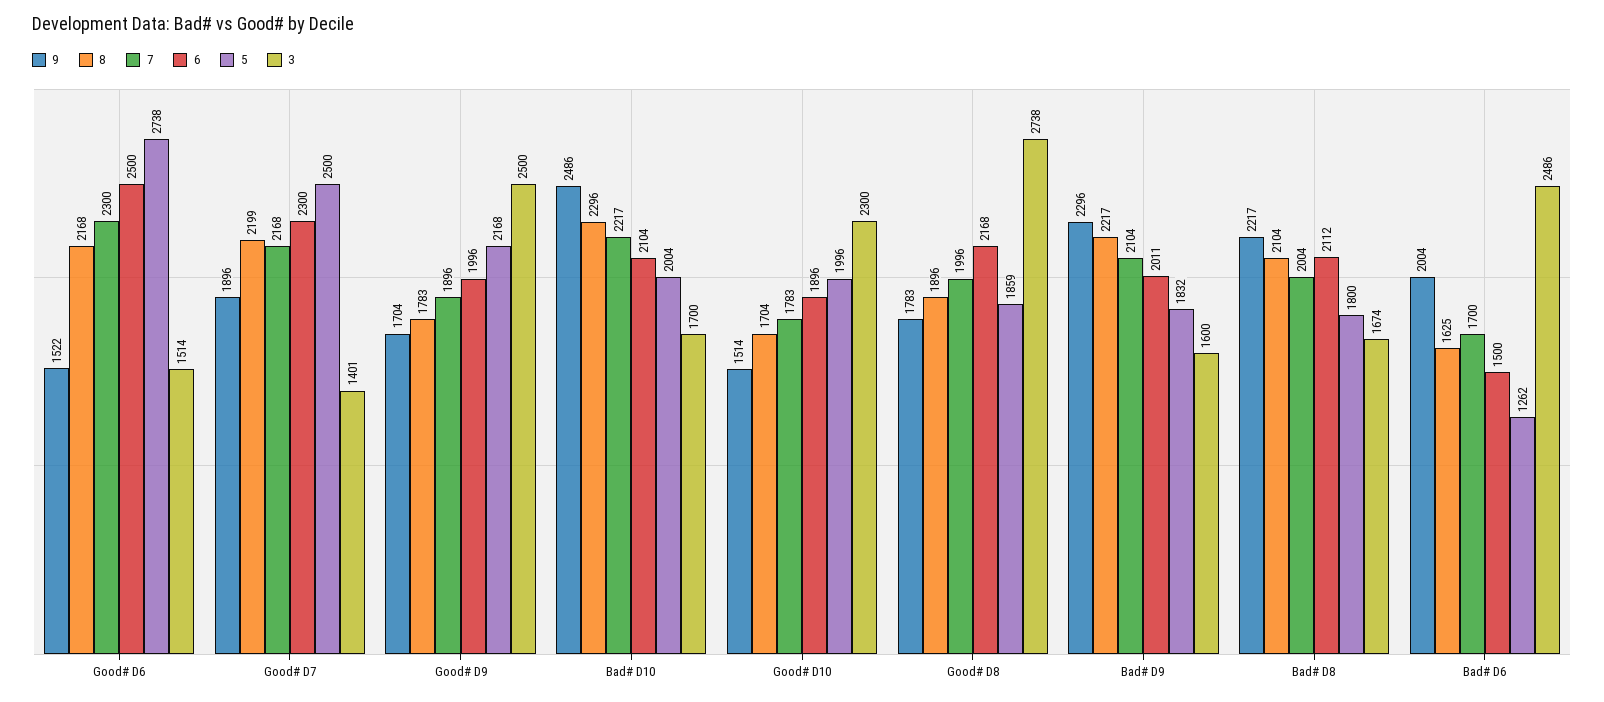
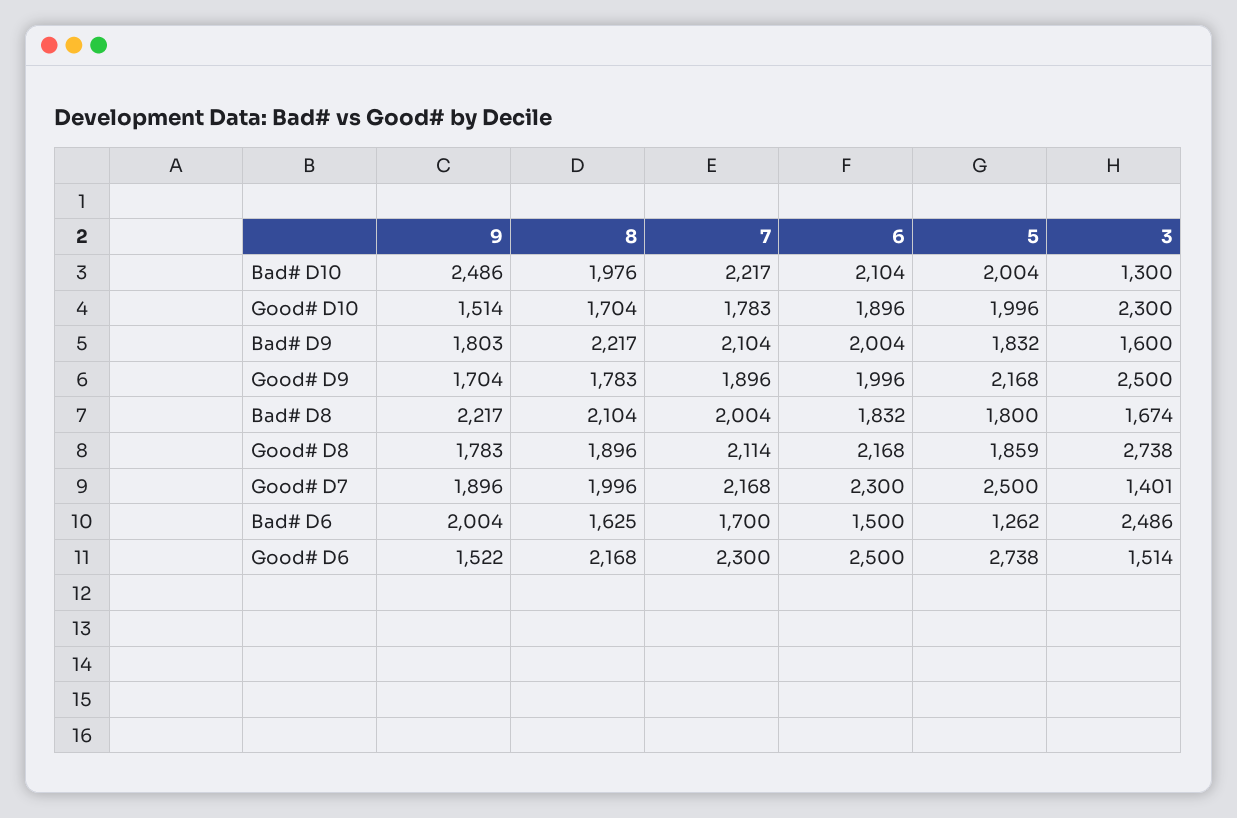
  {
    "9": {
      "Good# D6": 1522,
      "Good# D7": 1896,
      "Good# D9": 1704,
      "Bad# D10": 2486,
      "Good# D10": 1514,
      "Good# D8": 1783,
-     "Bad# D9": 2296,
+     "Bad# D9": 1803,
      "Bad# D8": 2217,
      "Bad# D6": 2004
    },
    "8": {
      "Good# D6": 2168,
-     "Good# D7": 2199,
+     "Good# D7": 1996,
      "Good# D9": 1783,
-     "Bad# D10": 2296,
+     "Bad# D10": 1976,
      "Good# D10": 1704,
      "Good# D8": 1896,
      "Bad# D9": 2217,
      "Bad# D8": 2104,
      "Bad# D6": 1625
    },
    "7": {
      "Good# D6": 2300,
      "Good# D7": 2168,
      "Good# D9": 1896,
      "Bad# D10": 2217,
      "Good# D10": 1783,
-     "Good# D8": 1996,
+     "Good# D8": 2114,
      "Bad# D9": 2104,
      "Bad# D8": 2004,
      "Bad# D6": 1700
    },
    "6": {
      "Good# D6": 2500,
      "Good# D7": 2300,
      "Good# D9": 1996,
      "Bad# D10": 2104,
      "Good# D10": 1896,
      "Good# D8": 2168,
-     "Bad# D9": 2011,
+     "Bad# D9": 2004,
-     "Bad# D8": 2112,
+     "Bad# D8": 1832,
      "Bad# D6": 1500
    },
    "5": {
      "Good# D6": 2738,
      "Good# D7": 2500,
      "Good# D9": 2168,
      "Bad# D10": 2004,
      "Good# D10": 1996,
      "Good# D8": 1859,
      "Bad# D9": 1832,
      "Bad# D8": 1800,
      "Bad# D6": 1262
    },
    "3": {
      "Good# D6": 1514,
      "Good# D7": 1401,
      "Good# D9": 2500,
-     "Bad# D10": 1700,
+     "Bad# D10": 1300,
      "Good# D10": 2300,
      "Good# D8": 2738,
      "Bad# D9": 1600,
      "Bad# D8": 1674,
      "Bad# D6": 2486
    }
  }

